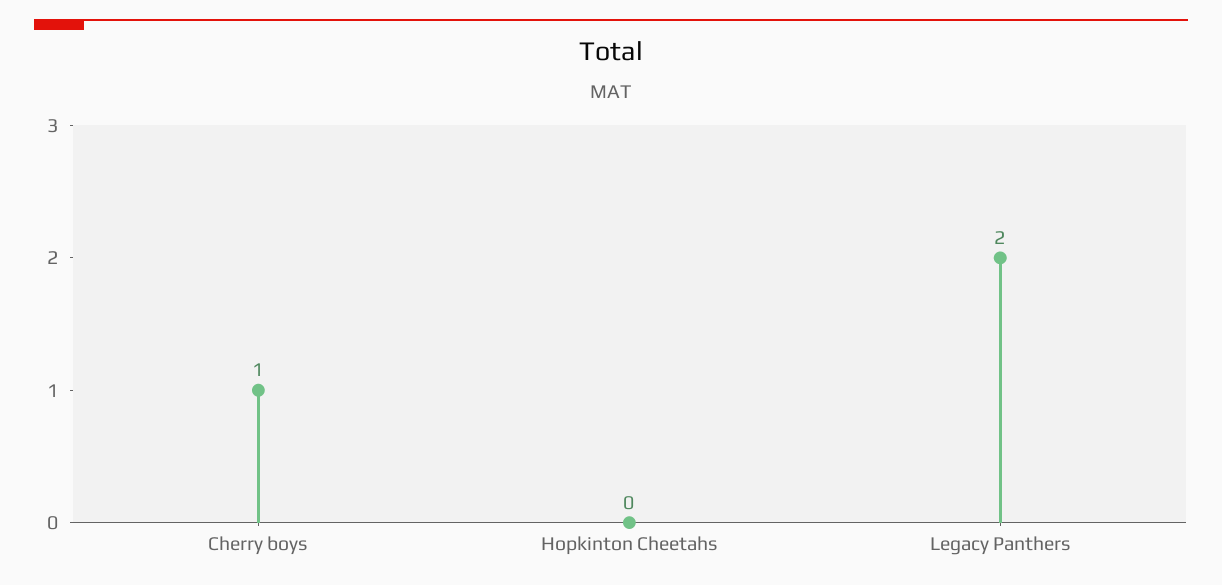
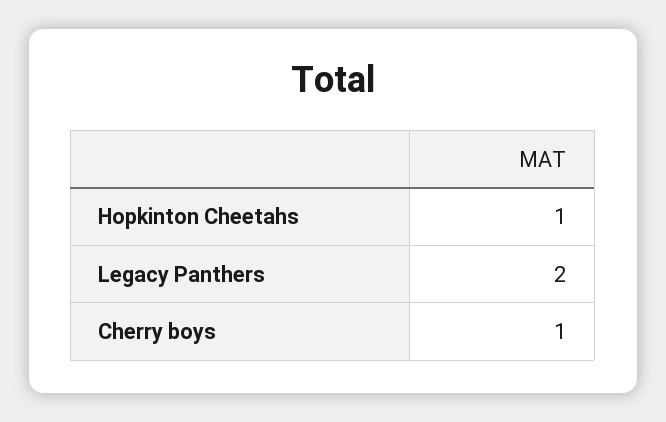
  {
    "Cherry boys": 1,
-   "Hopkinton Cheetahs": 0,
+   "Hopkinton Cheetahs": 1,
    "Legacy Panthers": 2
  }

